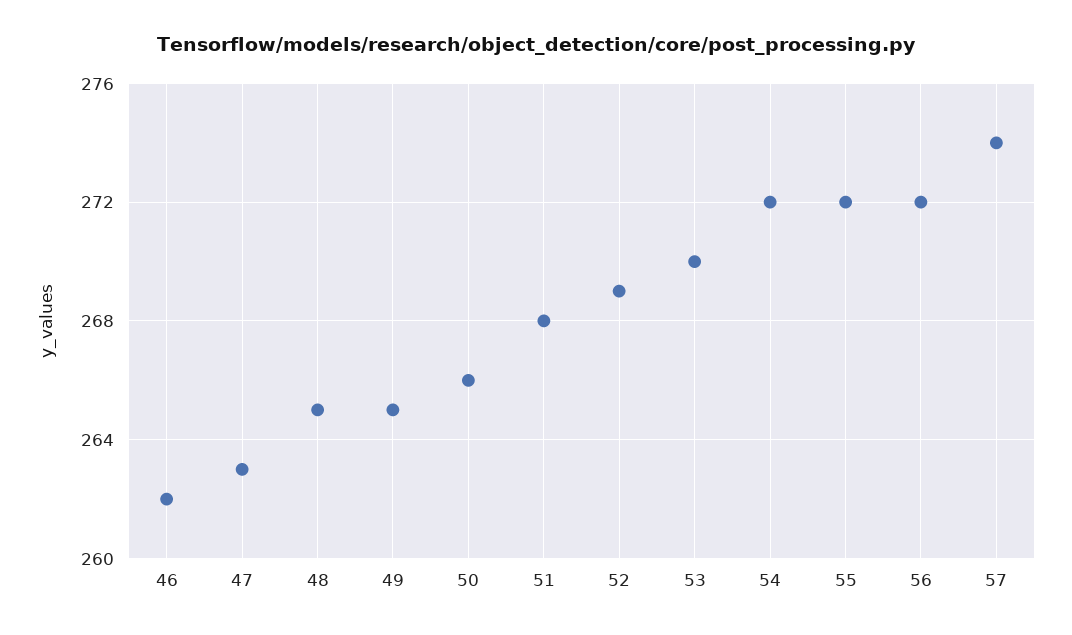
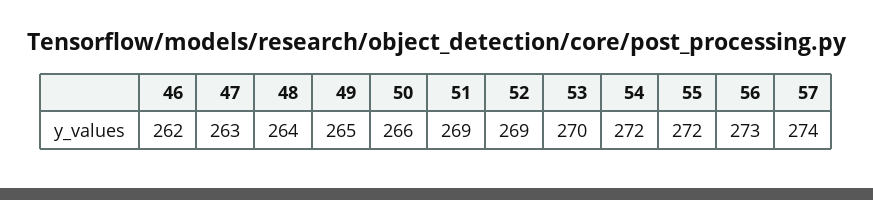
  {
    "46": 262,
    "47": 263,
-   "48": 265,
+   "48": 264,
    "49": 265,
    "50": 266,
-   "51": 268,
+   "51": 269,
    "52": 269,
    "53": 270,
    "54": 272,
    "55": 272,
-   "56": 272,
+   "56": 273,
    "57": 274
  }

